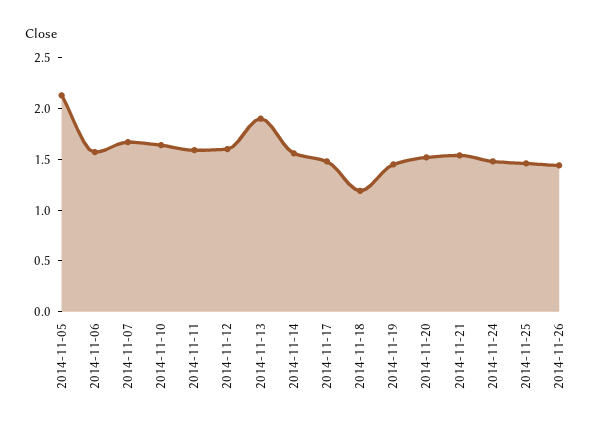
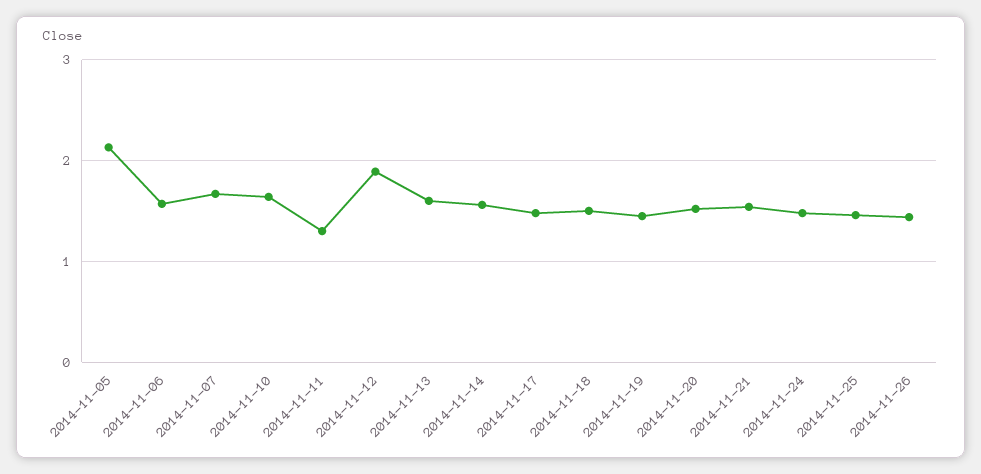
  {
    "2014-11-05": 2.1,
    "2014-11-06": 1.6,
    "2014-11-07": 1.7,
    "2014-11-10": 1.6,
-   "2014-11-11": 1.6,
+   "2014-11-11": 1.3,
-   "2014-11-12": 1.6,
+   "2014-11-12": 1.9,
-   "2014-11-13": 1.9,
+   "2014-11-13": 1.6,
    "2014-11-14": 1.6,
    "2014-11-17": 1.5,
-   "2014-11-18": 1.2,
+   "2014-11-18": 1.5,
    "2014-11-19": 1.5,
    "2014-11-20": 1.5,
    "2014-11-21": 1.5,
    "2014-11-24": 1.5,
    "2014-11-25": 1.5,
    "2014-11-26": 1.4
  }

